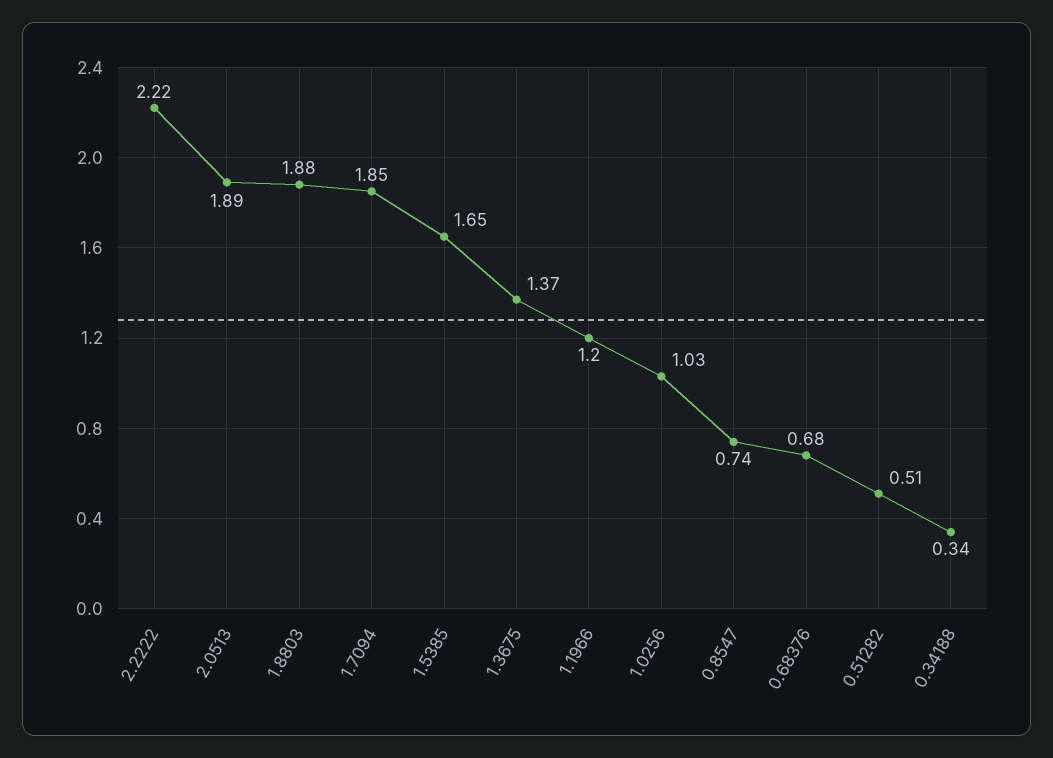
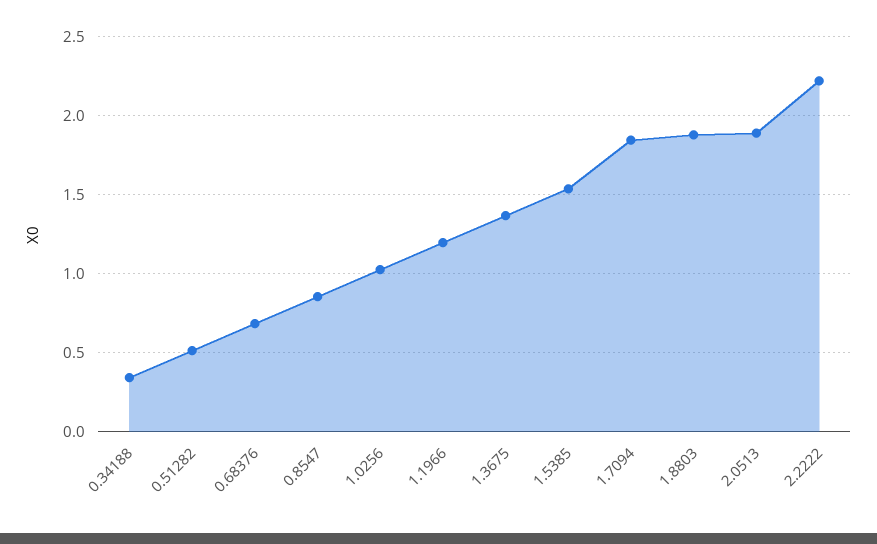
  {
    "2.2222": 2.22,
    "2.0513": 1.89,
    "1.8803": 1.88,
    "1.7094": 1.85,
-   "1.5385": 1.65,
+   "1.5385": 1.55,
    "1.3675": 1.37,
    "1.1966": 1.2,
    "1.0256": 1.03,
-   "0.8547": 0.74,
+   "0.8547": 0.85,
    "0.68376": 0.68,
    "0.51282": 0.51,
    "0.34188": 0.34
  }

